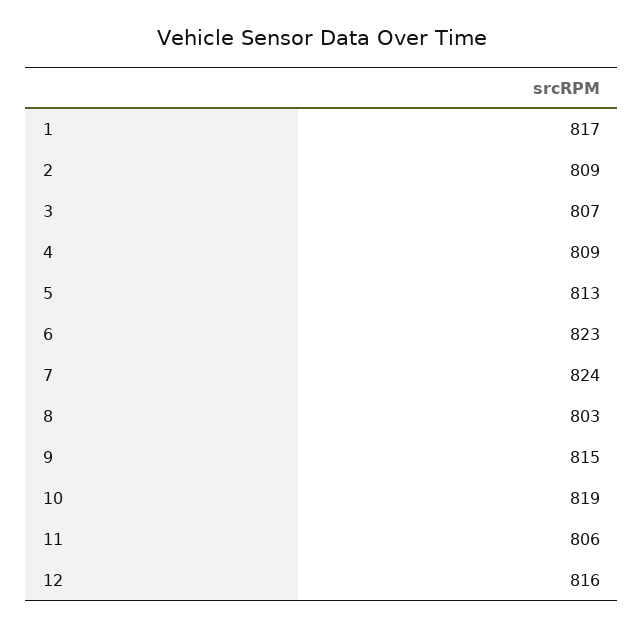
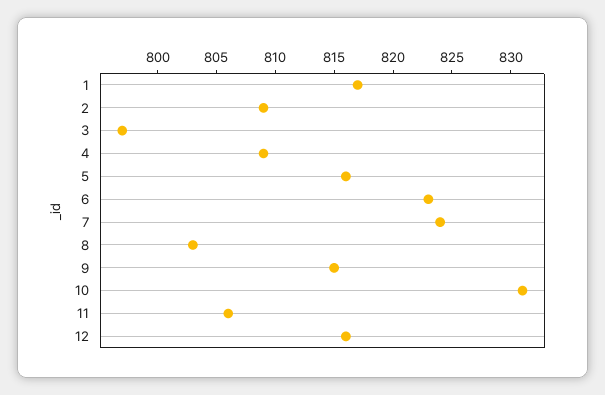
  {
    "1": 817,
    "2": 809,
-   "3": 807,
+   "3": 797,
    "4": 809,
-   "5": 813,
+   "5": 816,
    "6": 823,
    "7": 824,
    "8": 803,
    "9": 815,
-   "10": 819,
+   "10": 831,
    "11": 806,
    "12": 816
  }

